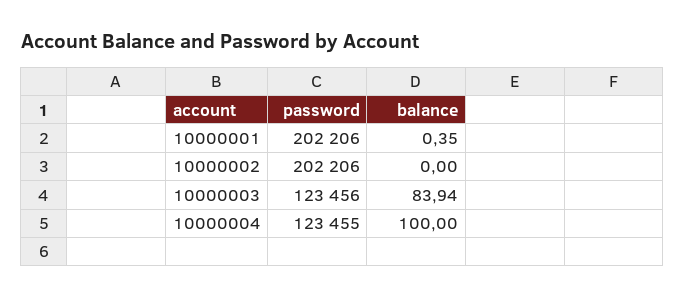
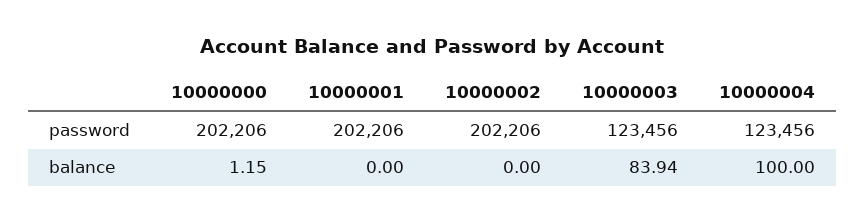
  {
    "password": {
      "10000001": 202206,
      "10000002": 202206,
      "10000003": 123456,
-     "10000004": 123455
+     "10000004": 123456,
+     "10000000": 202206
    },
    "balance": {
-     "10000001": 0.35,
+     "10000001": 0,
      "10000002": 0,
      "10000003": 83.94,
-     "10000004": 100
+     "10000004": 100,
+     "10000000": 1.15
    }
  }

